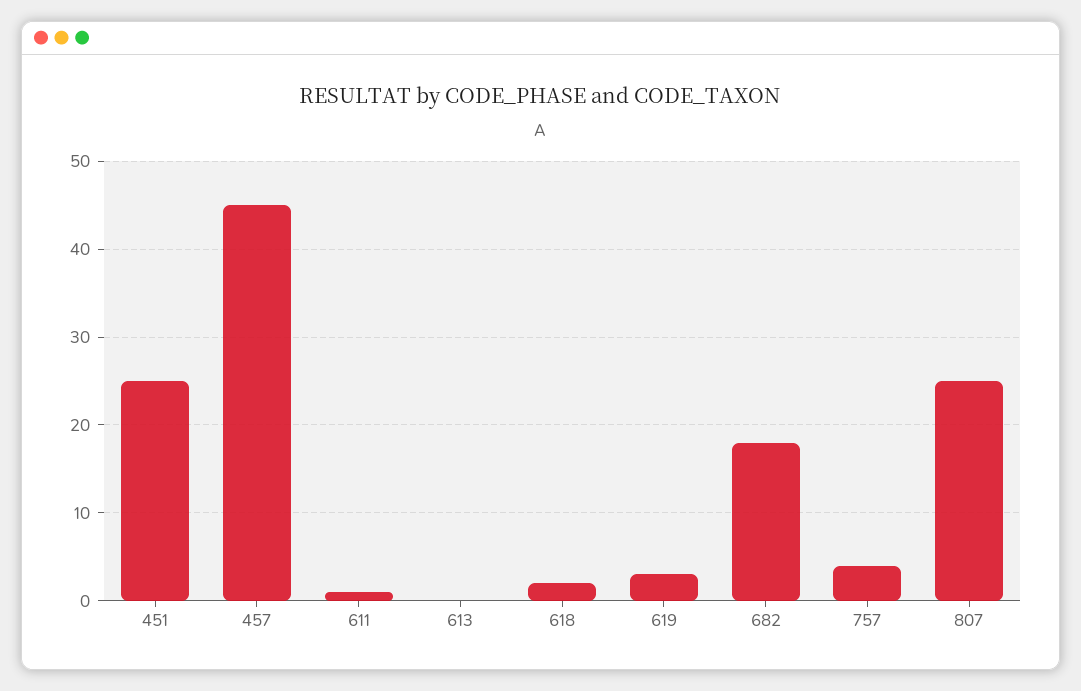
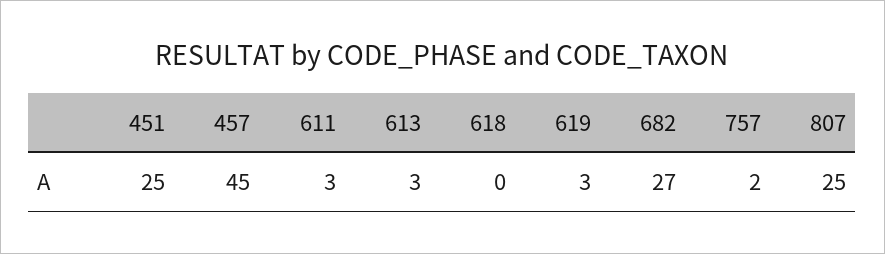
  {
    "451": 25,
    "457": 45,
-   "611": 1,
+   "611": 3,
-   "613": 0,
+   "613": 3,
-   "618": 2,
+   "618": 0,
    "619": 3,
-   "682": 18,
+   "682": 27,
-   "757": 4,
+   "757": 2,
    "807": 25
  }

